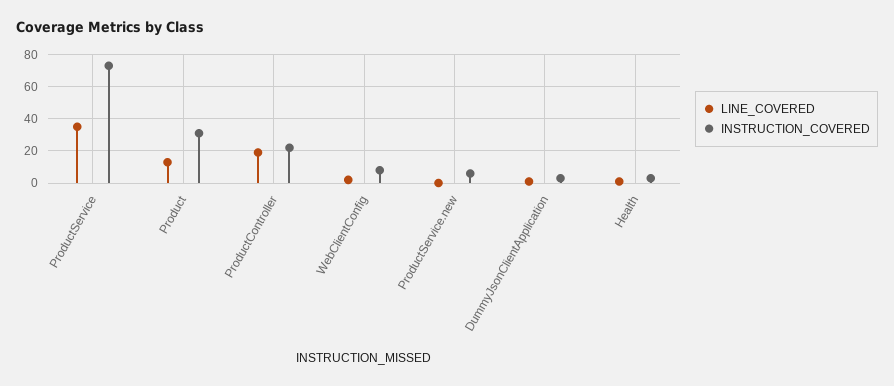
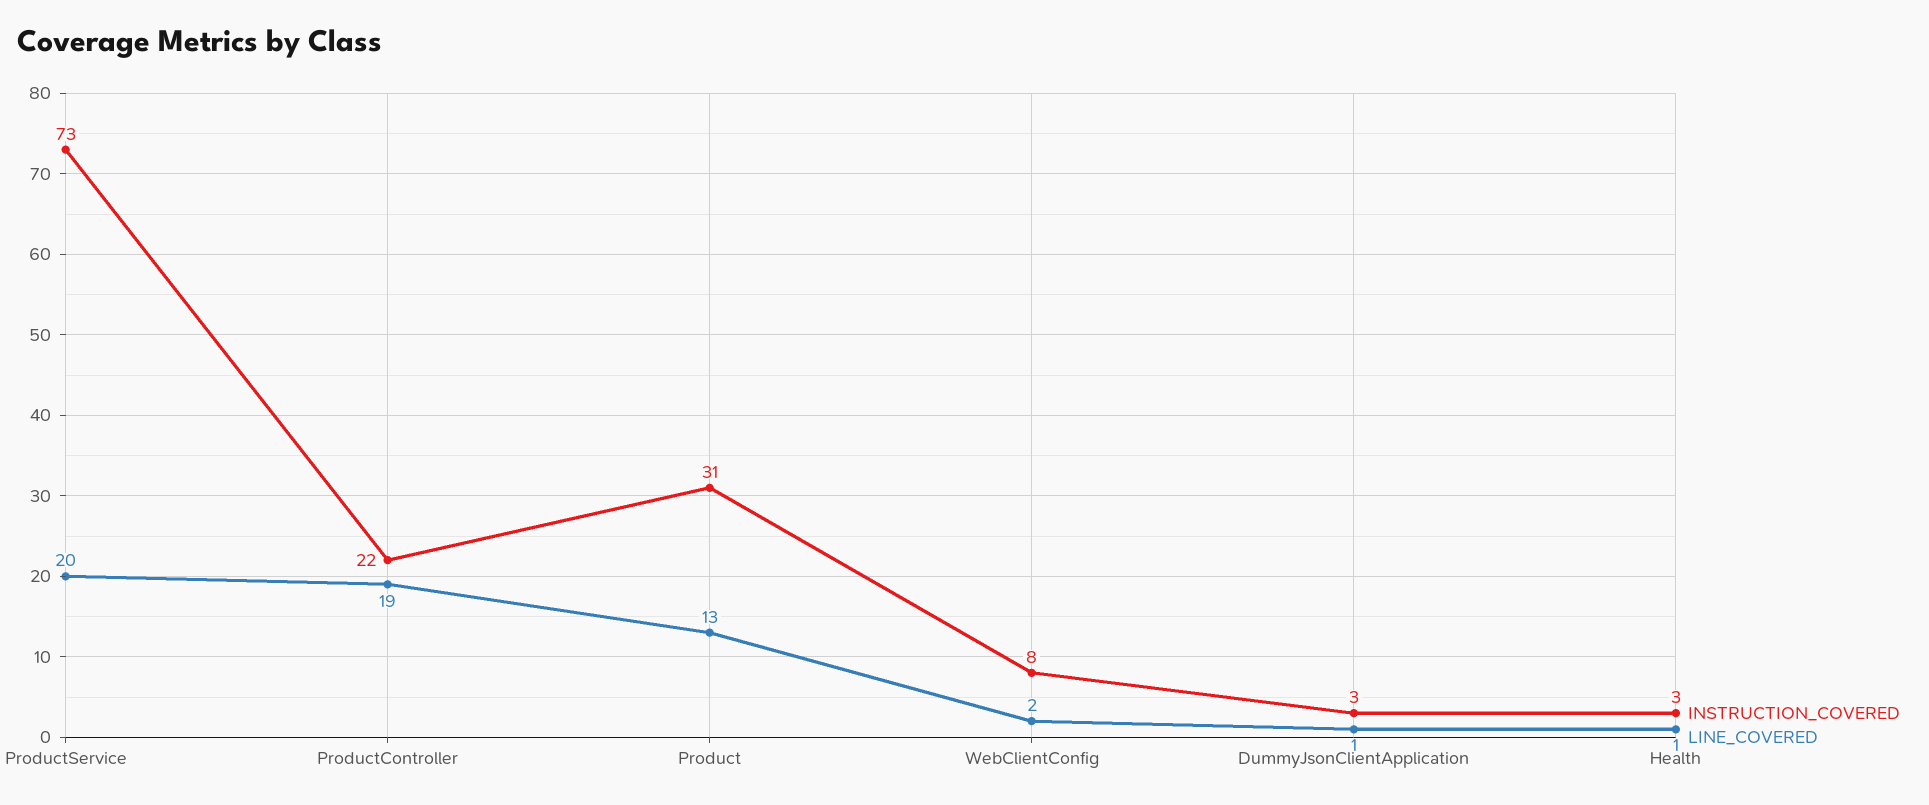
  {
    "LINE_COVERED": {
-     "ProductService": 35,
+     "ProductService": 20,
      "Product": 13,
      "ProductController": 19,
      "WebClientConfig": 2,
-     "ProductService.new": 0,
      "DummyJsonClientApplication": 1,
      "Health": 1
    },
    "INSTRUCTION_COVERED": {
      "ProductService": 73,
      "Product": 31,
      "ProductController": 22,
      "WebClientConfig": 8,
-     "ProductService.new": 5,
      "DummyJsonClientApplication": 3,
      "Health": 3
    }
  }

